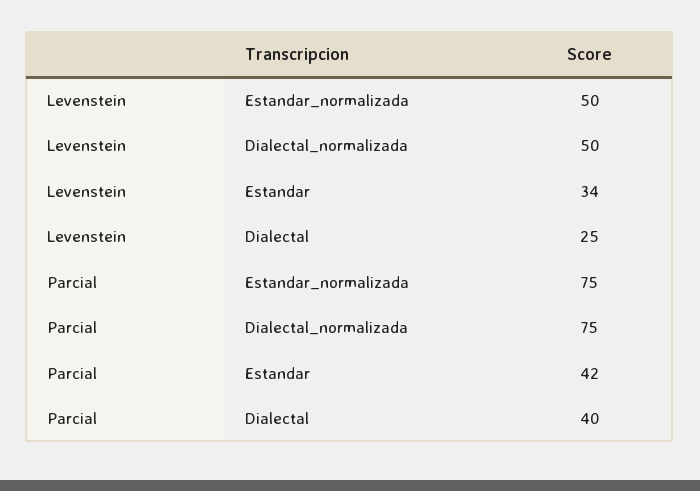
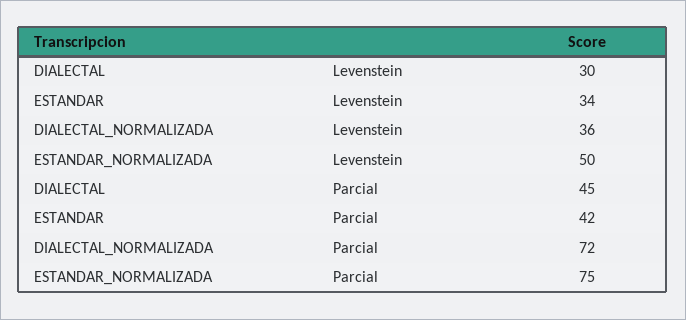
  {
    "Levenstein": {
      "Estandar_normalizada": 50,
-     "Dialectal_normalizada": 50,
+     "Dialectal_normalizada": 36,
      "Estandar": 34,
-     "Dialectal": 25
+     "Dialectal": 30
    },
    "Parcial": {
      "Estandar_normalizada": 75,
-     "Dialectal_normalizada": 75,
+     "Dialectal_normalizada": 72,
      "Estandar": 42,
-     "Dialectal": 40
+     "Dialectal": 45
    }
  }

